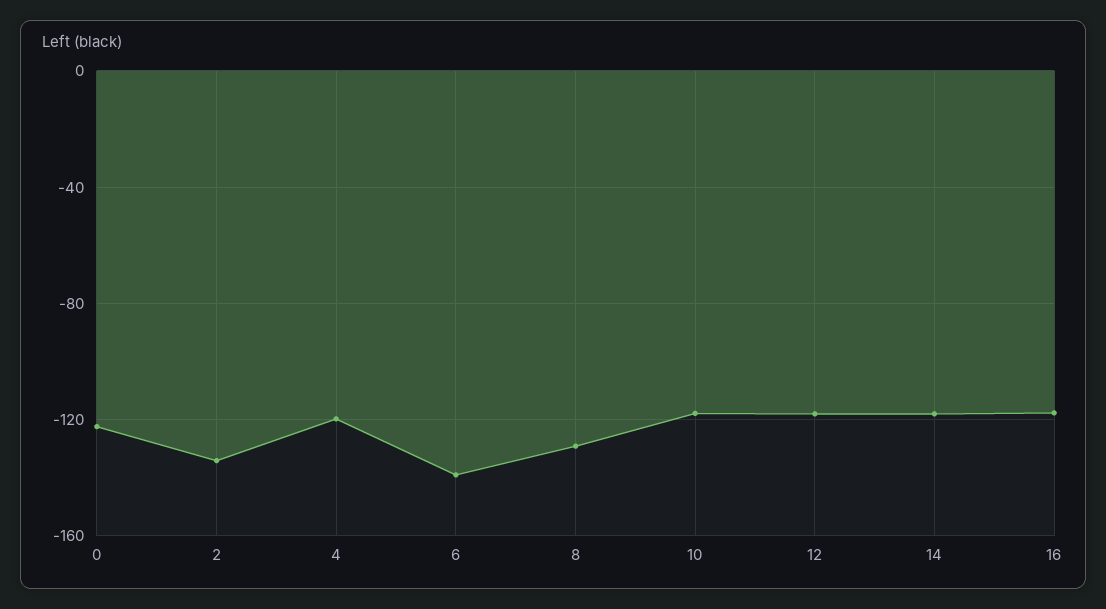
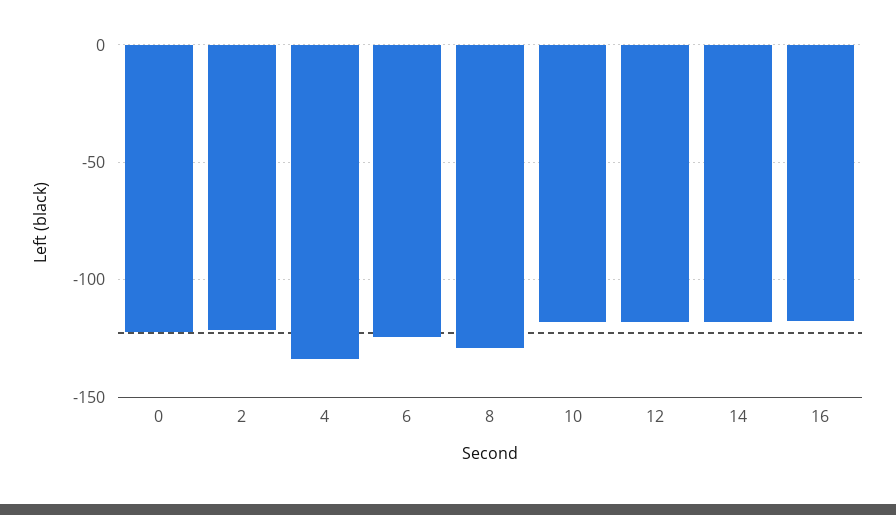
  {
    "0": -120,
-   "2": -135,
+   "2": -120,
-   "4": -120,
+   "4": -135,
-   "6": -140,
+   "6": -125,
    "8": -130,
    "10": -120,
    "12": -120,
    "14": -120,
    "16": -120
  }

